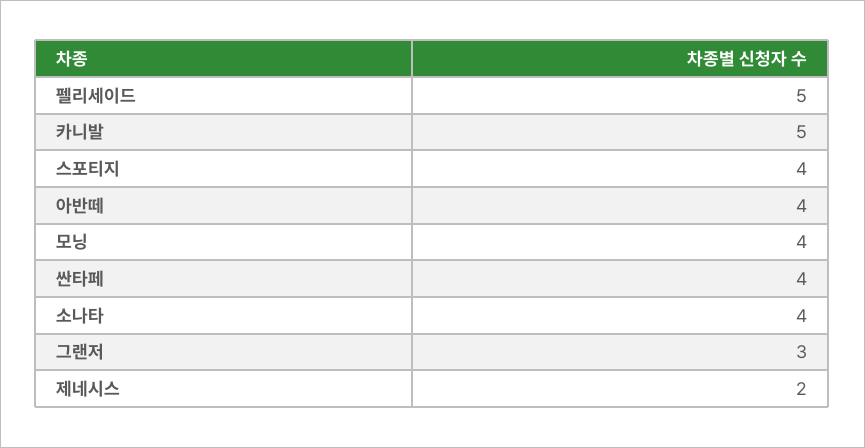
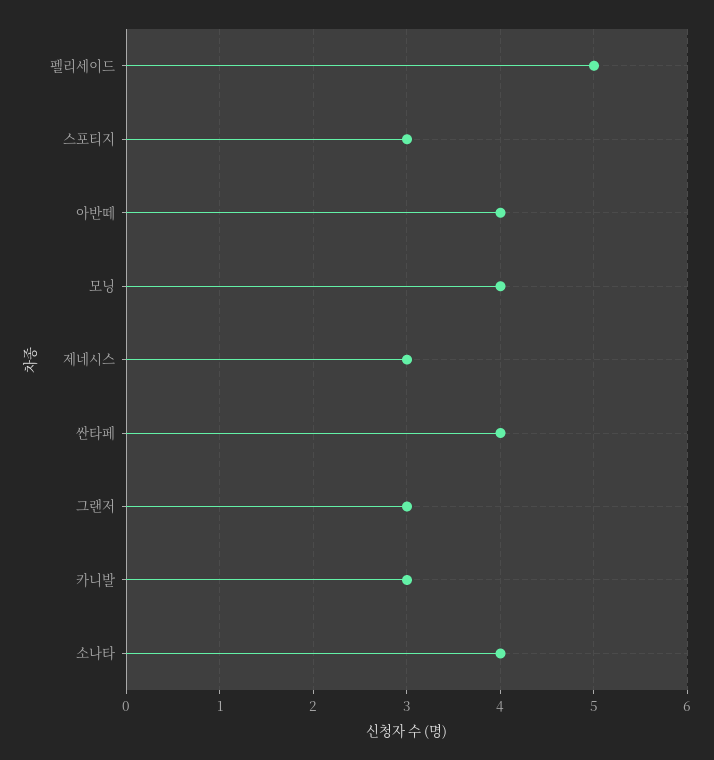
  {
    "펠리세이드": 5,
-   "카니발": 5,
+   "카니발": 3,
-   "스포티지": 4,
+   "스포티지": 3,
    "아반떼": 4,
    "모닝": 4,
    "싼타페": 4,
    "소나타": 4,
    "그랜저": 3,
-   "제네시스": 2
+   "제네시스": 3
  }

